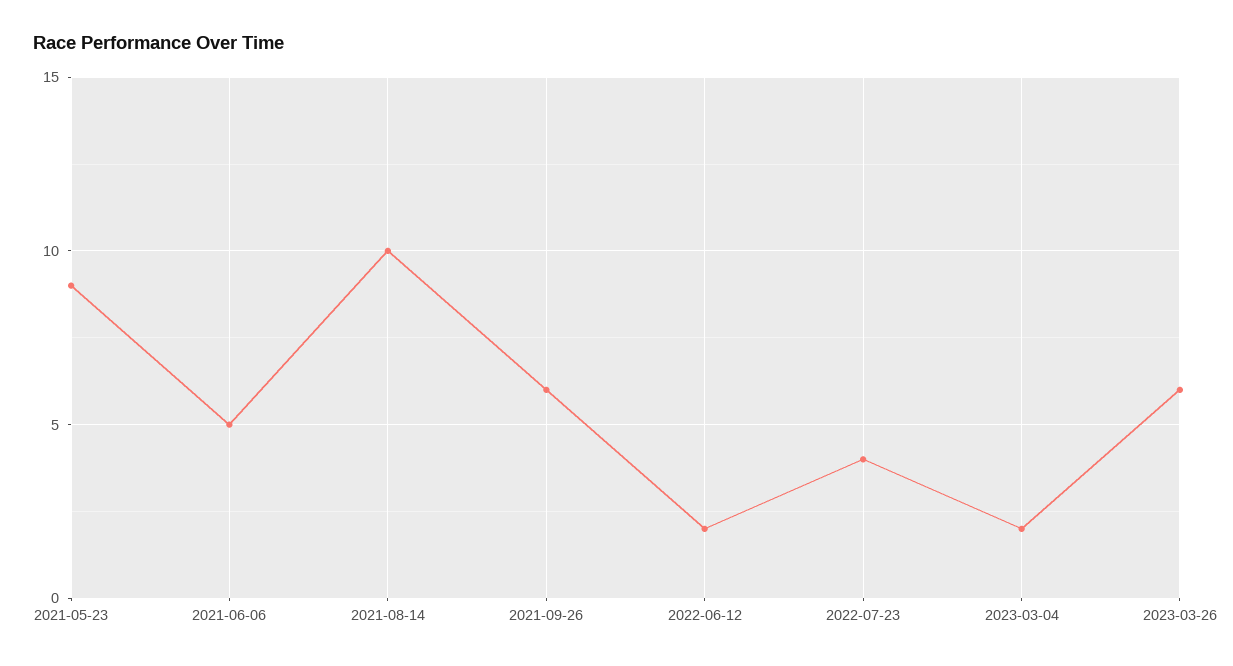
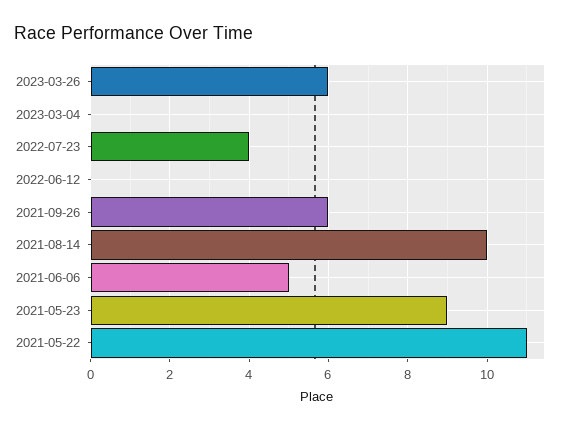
  {
    "2021-05-23": 9,
    "2021-06-06": 5,
    "2021-08-14": 10,
    "2021-09-26": 6,
-   "2022-06-12": 2,
+   "2022-06-12": 0,
    "2022-07-23": 4,
-   "2023-03-04": 2,
+   "2023-03-04": 0,
-   "2023-03-26": 6
+   "2023-03-26": 6,
+   "2021-05-22": 11
  }

